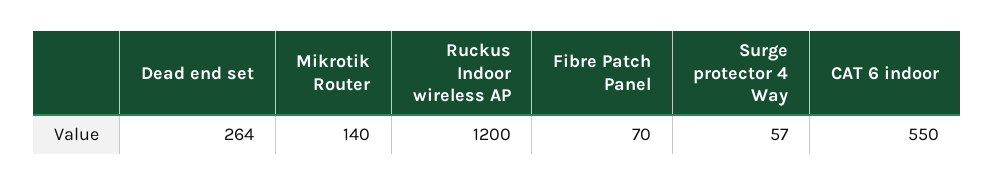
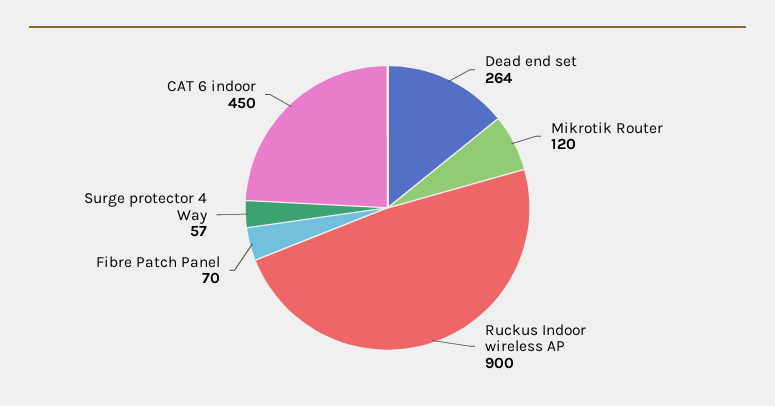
  {
    "Dead end set": 264,
-   "Mikrotik Router": 140,
+   "Mikrotik Router": 120,
-   "Ruckus Indoor wireless AP": 1200,
+   "Ruckus Indoor wireless AP": 900,
    "Fibre Patch Panel": 70,
    "Surge protector 4 Way": 57,
-   "CAT 6 indoor": 550
+   "CAT 6 indoor": 450
  }

